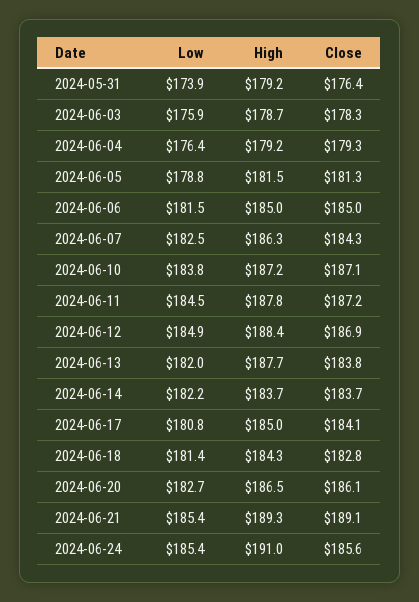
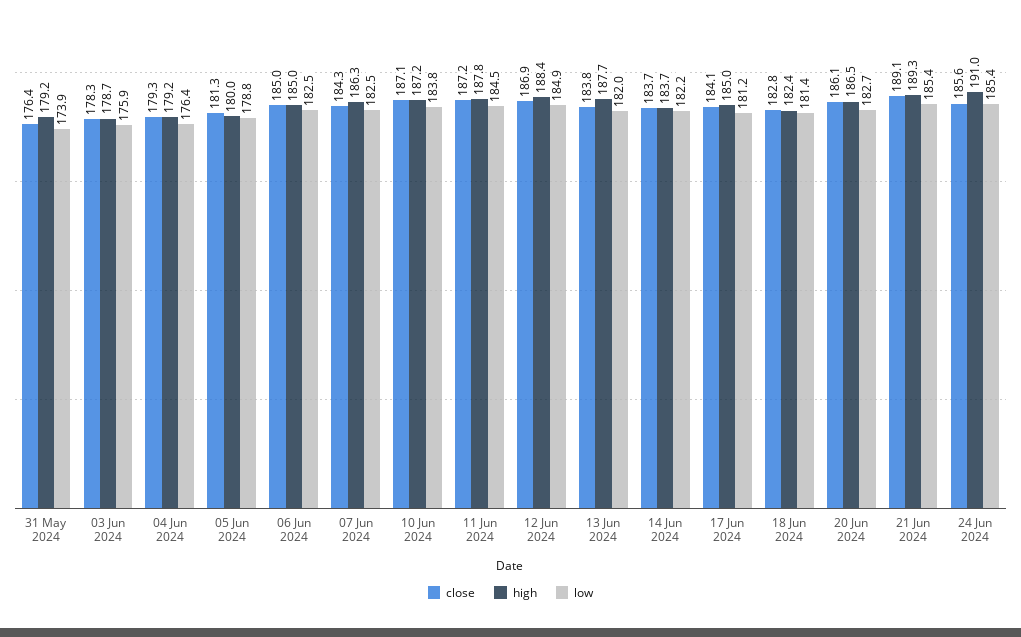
  {
    "Low": {
      "2024-05-31": 173.9,
      "2024-06-03": 175.9,
      "2024-06-04": 176.4,
      "2024-06-05": 178.8,
-     "2024-06-06": 181.5,
+     "2024-06-06": 182.5,
      "2024-06-07": 182.5,
      "2024-06-10": 183.8,
      "2024-06-11": 184.5,
      "2024-06-12": 184.9,
      "2024-06-13": 182,
      "2024-06-14": 182.2,
-     "2024-06-17": 180.8,
+     "2024-06-17": 181.2,
      "2024-06-18": 181.4,
      "2024-06-20": 182.7,
      "2024-06-21": 185.4,
      "2024-06-24": 185.4
    },
    "High": {
      "2024-05-31": 179.2,
      "2024-06-03": 178.7,
      "2024-06-04": 179.2,
-     "2024-06-05": 181.5,
+     "2024-06-05": 180,
      "2024-06-06": 185,
      "2024-06-07": 186.3,
      "2024-06-10": 187.2,
      "2024-06-11": 187.8,
      "2024-06-12": 188.4,
      "2024-06-13": 187.7,
      "2024-06-14": 183.7,
      "2024-06-17": 185,
-     "2024-06-18": 184.3,
+     "2024-06-18": 182.4,
      "2024-06-20": 186.5,
      "2024-06-21": 189.3,
      "2024-06-24": 191
    },
    "Close": {
      "2024-05-31": 176.4,
      "2024-06-03": 178.3,
      "2024-06-04": 179.3,
      "2024-06-05": 181.3,
      "2024-06-06": 185,
      "2024-06-07": 184.3,
      "2024-06-10": 187.1,
      "2024-06-11": 187.2,
      "2024-06-12": 186.9,
      "2024-06-13": 183.8,
      "2024-06-14": 183.7,
      "2024-06-17": 184.1,
      "2024-06-18": 182.8,
      "2024-06-20": 186.1,
      "2024-06-21": 189.1,
      "2024-06-24": 185.6
    }
  }

